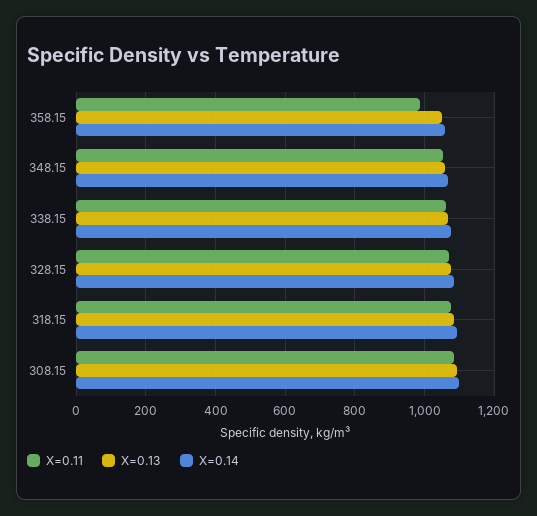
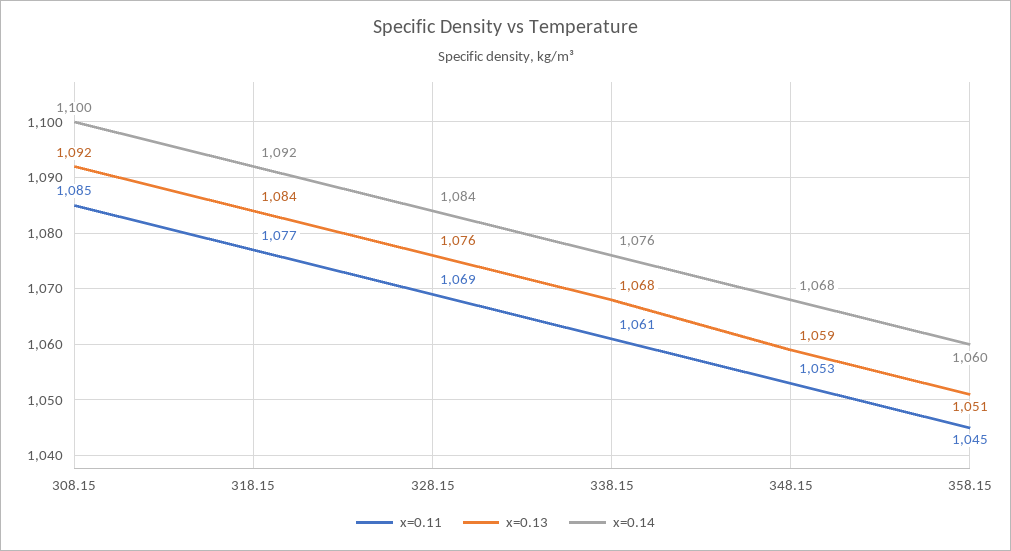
  {
    "X=0.11": {
-     "358.15": 980,
+     "358.15": 1045,
      "348.15": 1053,
      "338.15": 1061,
      "328.15": 1069,
      "318.15": 1077,
      "308.15": 1085
    },
    "X=0.13": {
      "358.15": 1051,
      "348.15": 1059,
      "338.15": 1068,
      "328.15": 1076,
      "318.15": 1084,
      "308.15": 1092
    },
    "X=0.14": {
      "358.15": 1060,
      "348.15": 1068,
      "338.15": 1076,
      "328.15": 1084,
      "318.15": 1092,
      "308.15": 1100
    }
  }

